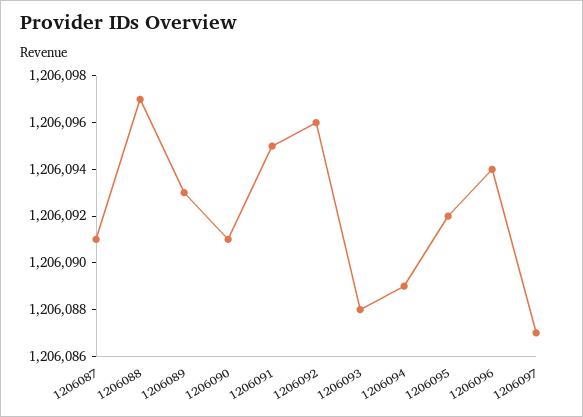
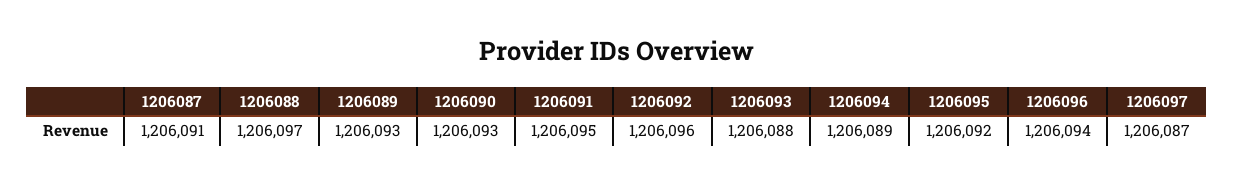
  {
    "1206087": 1206091,
    "1206088": 1206097,
    "1206089": 1206093,
-   "1206090": 1206091,
+   "1206090": 1206093,
    "1206091": 1206095,
    "1206092": 1206096,
    "1206093": 1206088,
    "1206094": 1206089,
    "1206095": 1206092,
    "1206096": 1206094,
    "1206097": 1206087
  }

